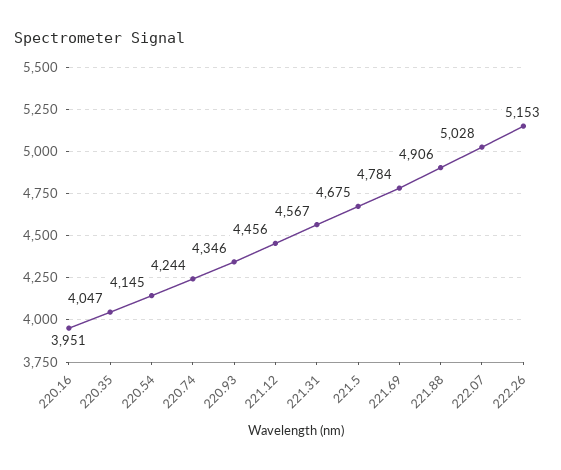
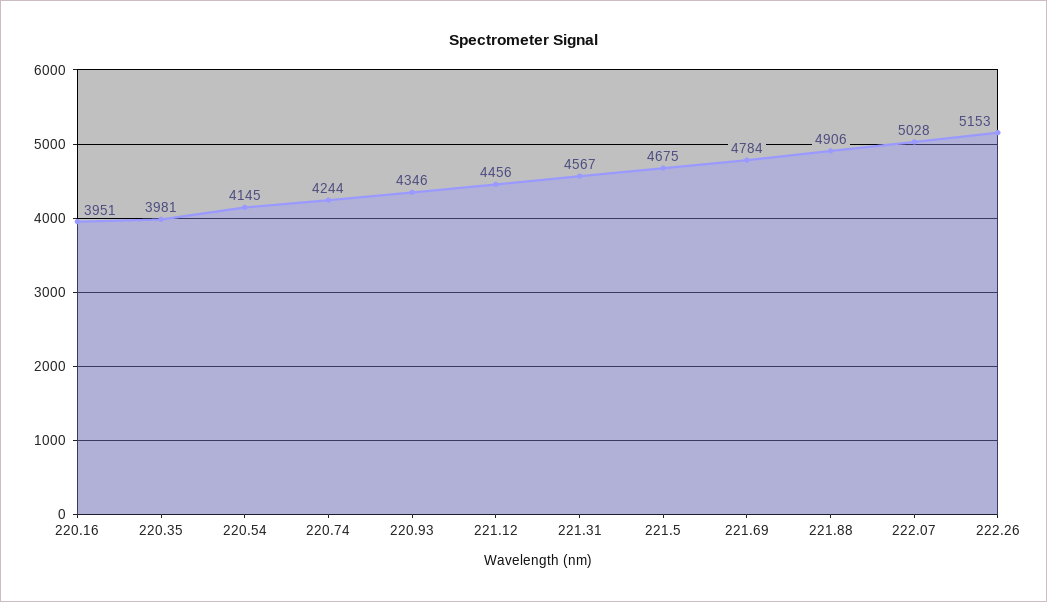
  {
    "220.16": 3951,
-   "220.35": 4047,
+   "220.35": 3981,
    "220.54": 4145,
    "220.74": 4244,
    "220.93": 4346,
    "221.12": 4456,
    "221.31": 4567,
    "221.5": 4675,
    "221.69": 4784,
    "221.88": 4906,
    "222.07": 5028,
    "222.26": 5153
  }

